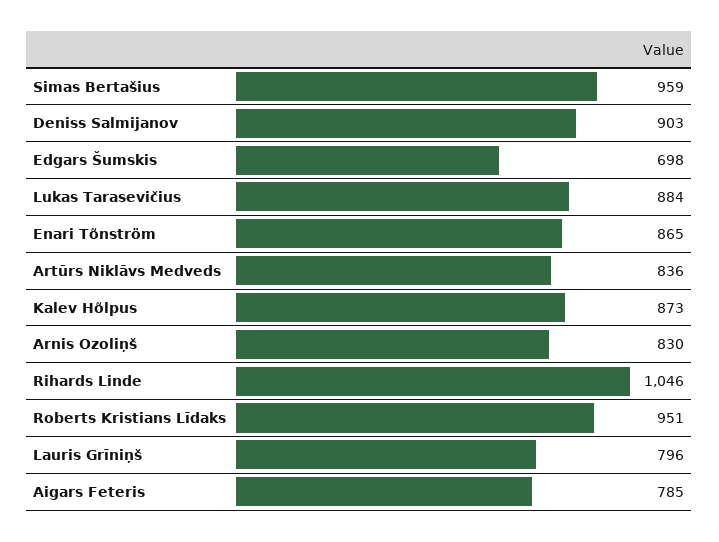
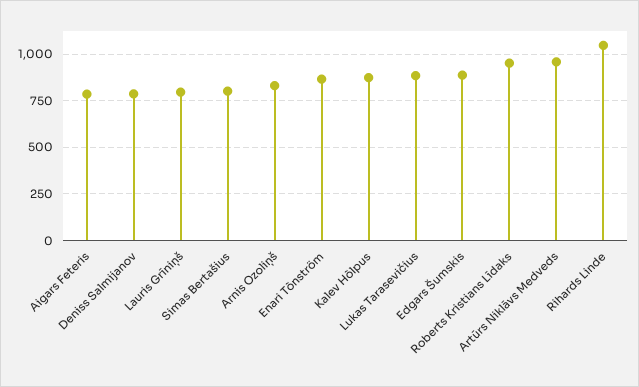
  {
-   "Simas Bertašius": 959,
+   "Simas Bertašius": 800,
-   "Deniss Salmijanov": 903,
+   "Deniss Salmijanov": 800,
-   "Edgars Šumskis": 698,
+   "Edgars Šumskis": 900,
    "Lukas Tarasevičius": 884,
    "Enari Tõnström": 865,
-   "Artūrs Niklāvs Medveds": 836,
+   "Artūrs Niklāvs Medveds": 950,
    "Kalev Hõlpus": 873,
    "Arnis Ozoliņš": 830,
    "Rihards Linde": 1046,
    "Roberts Kristians Līdaks": 951,
    "Lauris Grīniņš": 796,
    "Aigars Feteris": 785
  }

